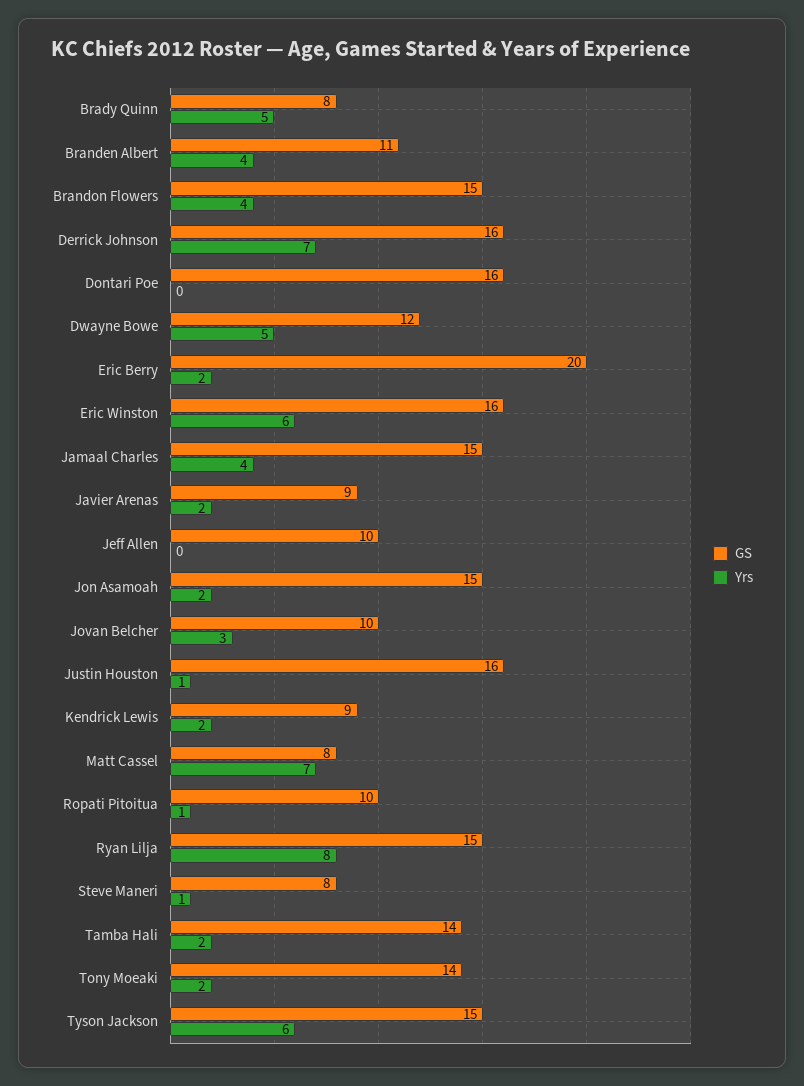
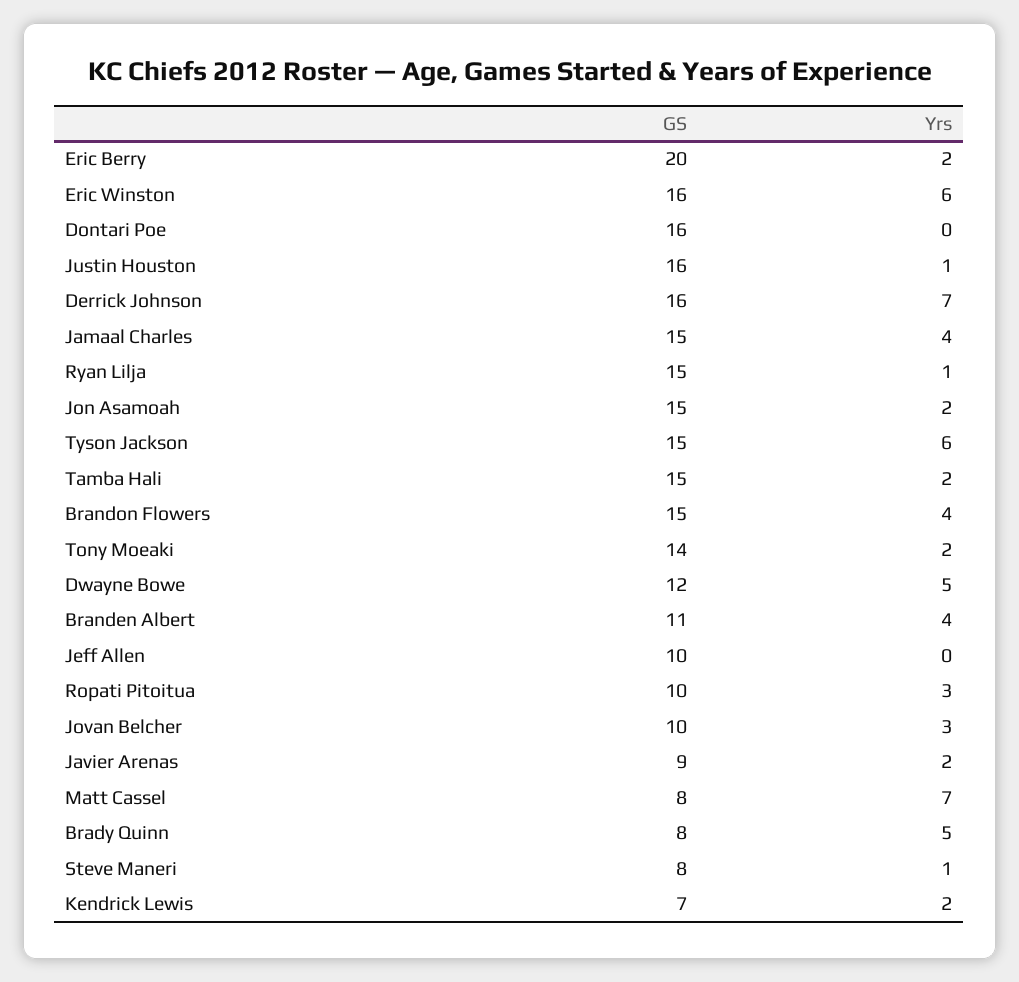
  {
    "GS": {
      "Brady Quinn": 8,
      "Branden Albert": 11,
      "Brandon Flowers": 15,
      "Derrick Johnson": 16,
      "Dontari Poe": 16,
      "Dwayne Bowe": 12,
      "Eric Berry": 20,
      "Eric Winston": 16,
      "Jamaal Charles": 15,
      "Javier Arenas": 9,
      "Jeff Allen": 10,
      "Jon Asamoah": 15,
      "Jovan Belcher": 10,
      "Justin Houston": 16,
-     "Kendrick Lewis": 9,
+     "Kendrick Lewis": 7,
      "Matt Cassel": 8,
      "Ropati Pitoitua": 10,
      "Ryan Lilja": 15,
      "Steve Maneri": 8,
-     "Tamba Hali": 14,
+     "Tamba Hali": 15,
      "Tony Moeaki": 14,
      "Tyson Jackson": 15
    },
    "Yrs": {
      "Brady Quinn": 5,
      "Branden Albert": 4,
      "Brandon Flowers": 4,
      "Derrick Johnson": 7,
      "Dontari Poe": 0,
      "Dwayne Bowe": 5,
      "Eric Berry": 2,
      "Eric Winston": 6,
      "Jamaal Charles": 4,
      "Javier Arenas": 2,
      "Jeff Allen": 0,
      "Jon Asamoah": 2,
      "Jovan Belcher": 3,
      "Justin Houston": 1,
      "Kendrick Lewis": 2,
      "Matt Cassel": 7,
-     "Ropati Pitoitua": 1,
+     "Ropati Pitoitua": 3,
-     "Ryan Lilja": 8,
+     "Ryan Lilja": 1,
      "Steve Maneri": 1,
      "Tamba Hali": 2,
      "Tony Moeaki": 2,
      "Tyson Jackson": 6
    }
  }

